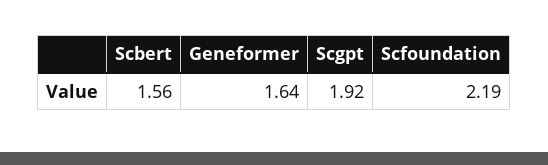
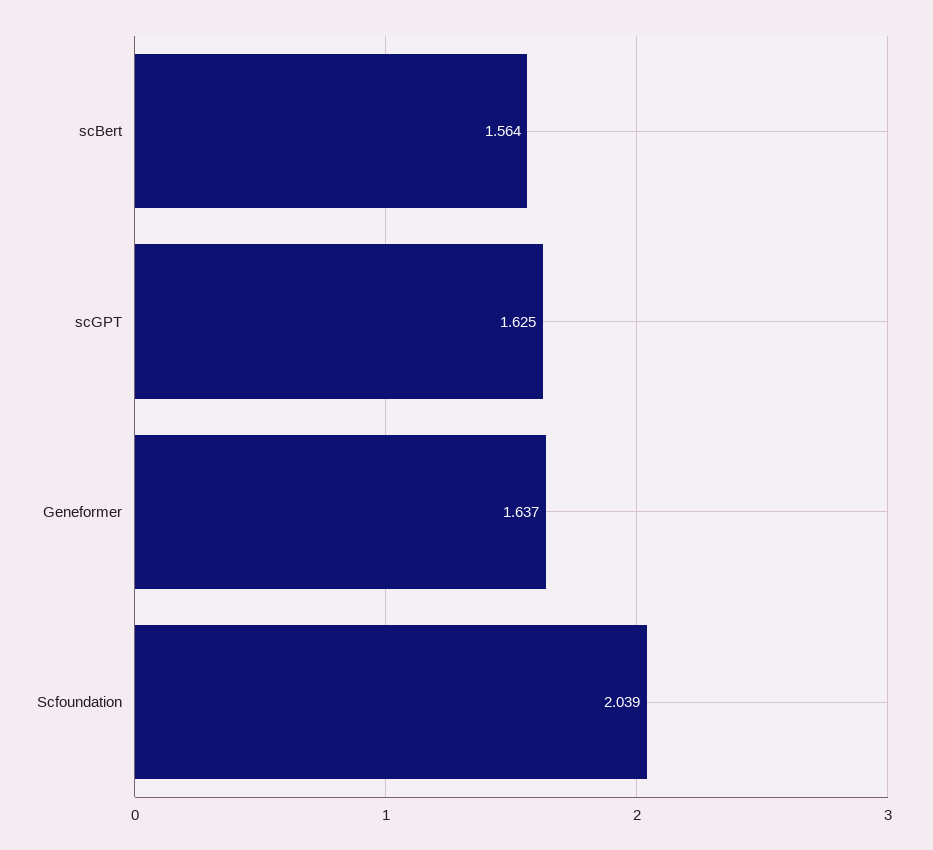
  {
    "Scbert": 1.564,
    "Geneformer": 1.637,
-   "Scgpt": 1.92,
+   "Scgpt": 1.625,
-   "Scfoundation": 2.19
+   "Scfoundation": 2.039
  }

